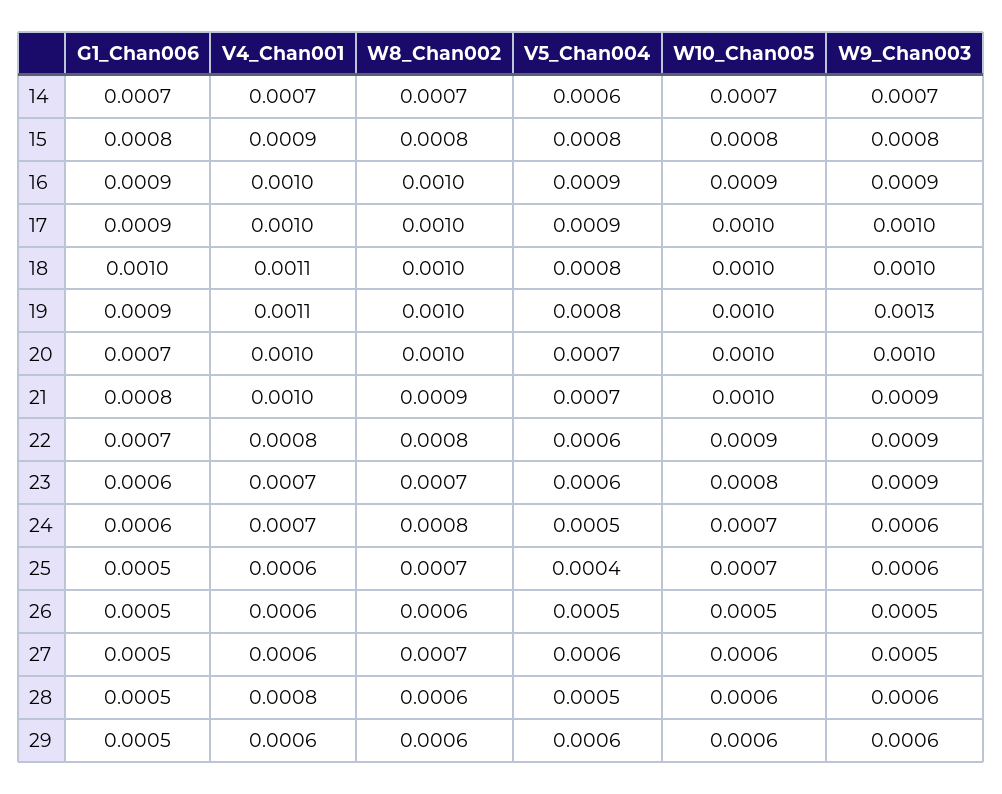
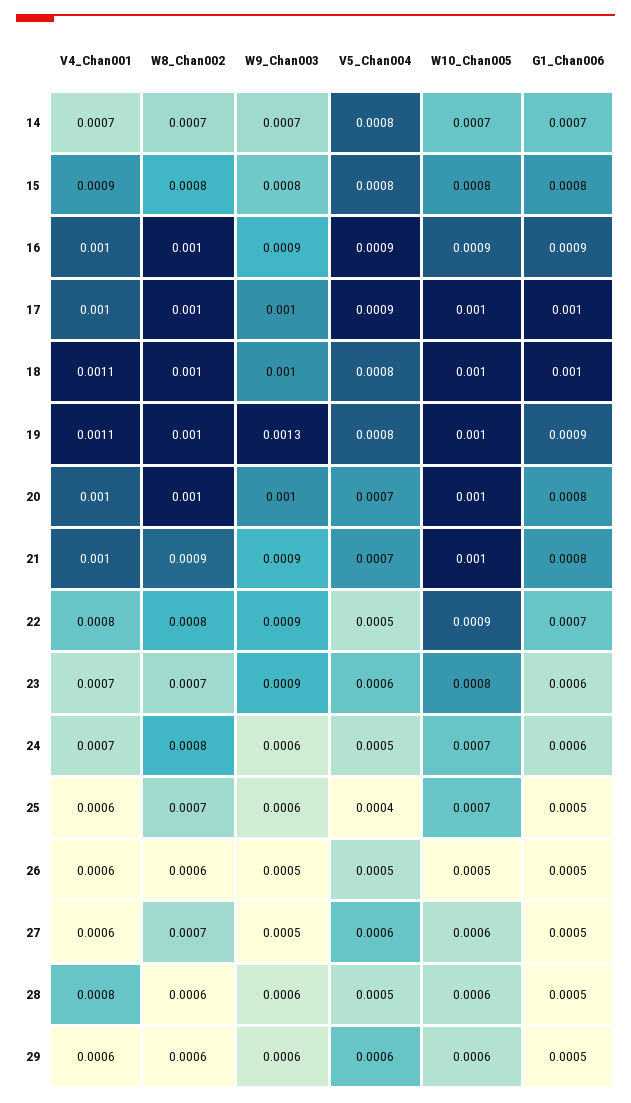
  {
    "G1_Chan006": {
      "14": 0.0007,
      "15": 0.0008,
      "16": 0.0009,
-     "17": 0.0009,
+     "17": 0.001,
      "18": 0.001,
      "19": 0.0009,
-     "20": 0.0007,
+     "20": 0.0008,
      "21": 0.0008,
      "22": 0.0007,
      "23": 0.0006,
      "24": 0.0006,
      "25": 0.0005,
      "26": 0.0005,
      "27": 0.0005,
      "28": 0.0005,
      "29": 0.0005
    },
    "V4_Chan001": {
      "14": 0.0007,
      "15": 0.0009,
      "16": 0.001,
      "17": 0.001,
      "18": 0.0011,
      "19": 0.0011,
      "20": 0.001,
      "21": 0.001,
      "22": 0.0008,
      "23": 0.0007,
      "24": 0.0007,
      "25": 0.0006,
      "26": 0.0006,
      "27": 0.0006,
      "28": 0.0008,
      "29": 0.0006
    },
    "W8_Chan002": {
      "14": 0.0007,
      "15": 0.0008,
      "16": 0.001,
      "17": 0.001,
      "18": 0.001,
      "19": 0.001,
      "20": 0.001,
      "21": 0.0009,
      "22": 0.0008,
      "23": 0.0007,
      "24": 0.0008,
      "25": 0.0007,
      "26": 0.0006,
      "27": 0.0007,
      "28": 0.0006,
      "29": 0.0006
    },
    "V5_Chan004": {
-     "14": 0.0006,
+     "14": 0.0008,
      "15": 0.0008,
      "16": 0.0009,
      "17": 0.0009,
      "18": 0.0008,
      "19": 0.0008,
      "20": 0.0007,
      "21": 0.0007,
-     "22": 0.0006,
+     "22": 0.0005,
      "23": 0.0006,
      "24": 0.0005,
      "25": 0.0004,
      "26": 0.0005,
      "27": 0.0006,
      "28": 0.0005,
      "29": 0.0006
    },
    "W10_Chan005": {
      "14": 0.0007,
      "15": 0.0008,
      "16": 0.0009,
      "17": 0.001,
      "18": 0.001,
      "19": 0.001,
      "20": 0.001,
      "21": 0.001,
      "22": 0.0009,
      "23": 0.0008,
      "24": 0.0007,
      "25": 0.0007,
      "26": 0.0005,
      "27": 0.0006,
      "28": 0.0006,
      "29": 0.0006
    },
    "W9_Chan003": {
      "14": 0.0007,
      "15": 0.0008,
      "16": 0.0009,
      "17": 0.001,
      "18": 0.001,
      "19": 0.0013,
      "20": 0.001,
      "21": 0.0009,
      "22": 0.0009,
      "23": 0.0009,
      "24": 0.0006,
      "25": 0.0006,
      "26": 0.0005,
      "27": 0.0005,
      "28": 0.0006,
      "29": 0.0006
    }
  }

